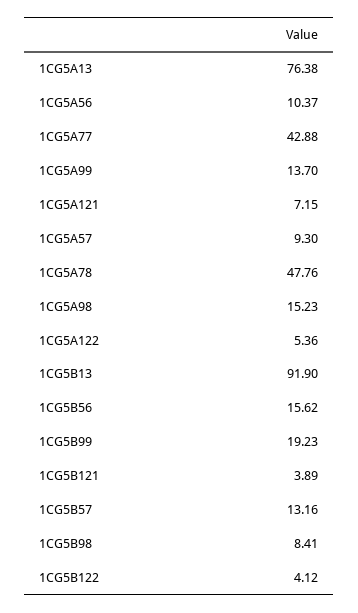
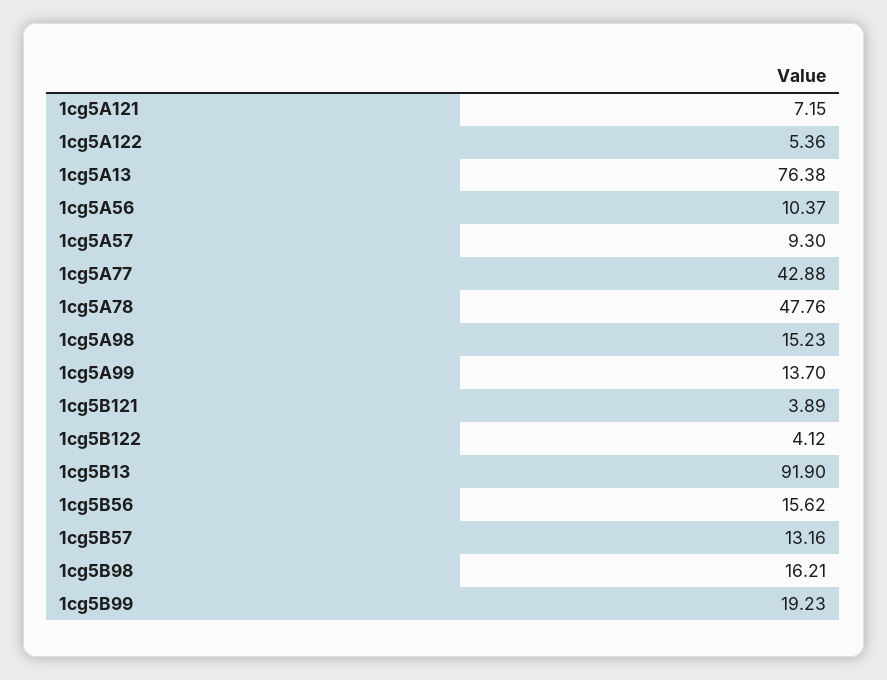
  {
    "1CG5A13": 76.38,
    "1CG5A56": 10.37,
    "1CG5A77": 42.88,
    "1CG5A99": 13.7,
    "1CG5A121": 7.15,
    "1CG5A57": 9.3,
    "1CG5A78": 47.76,
    "1CG5A98": 15.23,
    "1CG5A122": 5.36,
    "1CG5B13": 91.9,
    "1CG5B56": 15.62,
    "1CG5B99": 19.23,
    "1CG5B121": 3.89,
    "1CG5B57": 13.16,
-   "1CG5B98": 8.41,
+   "1CG5B98": 16.21,
    "1CG5B122": 4.12
  }

